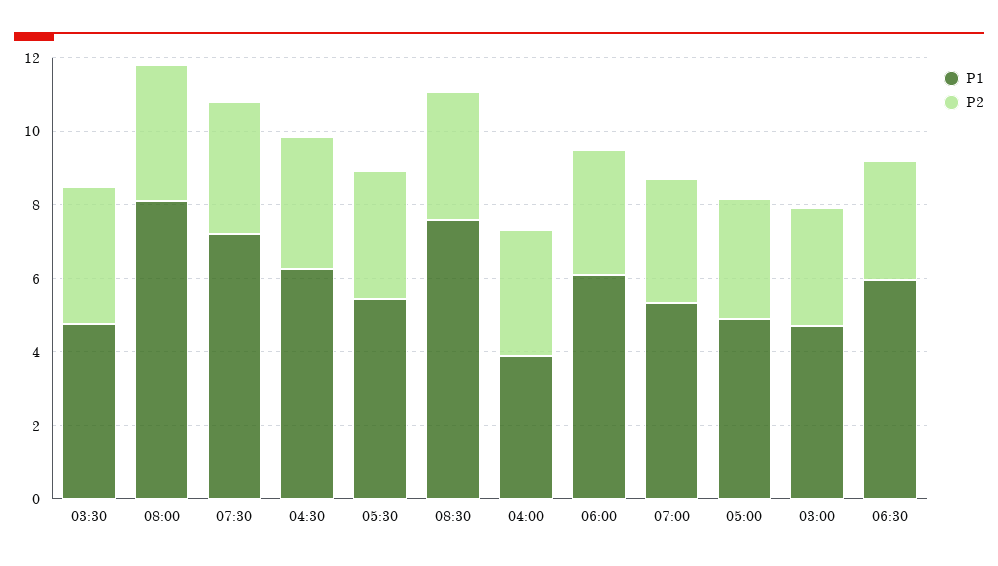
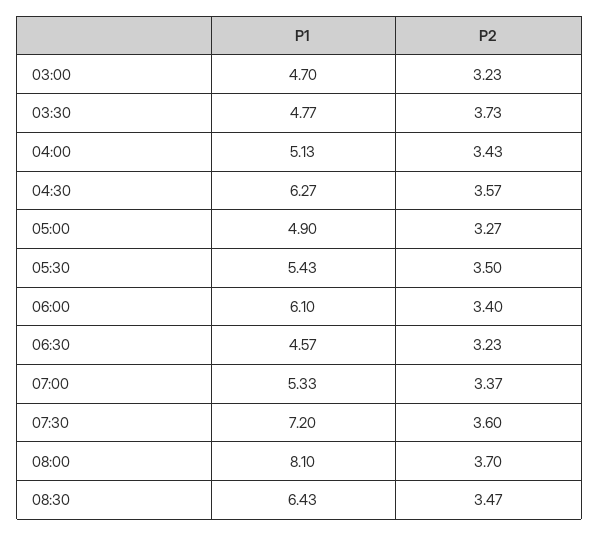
  {
    "P1": {
      "03:30": 4.77,
      "08:00": 8.1,
      "07:30": 7.2,
      "04:30": 6.27,
      "05:30": 5.43,
-     "08:30": 7.5,
+     "08:30": 6.43,
-     "04:00": 4,
+     "04:00": 5.13,
      "06:00": 6.1,
      "07:00": 5.33,
      "05:00": 4.9,
      "03:00": 4.7,
-     "06:30": 6
+     "06:30": 4.57
    },
    "P2": {
      "03:30": 3.73,
      "08:00": 3.7,
      "07:30": 3.6,
      "04:30": 3.57,
      "05:30": 3.5,
      "08:30": 3.47,
      "04:00": 3.43,
      "06:00": 3.4,
      "07:00": 3.37,
      "05:00": 3.27,
      "03:00": 3.23,
      "06:30": 3.23
    }
  }

